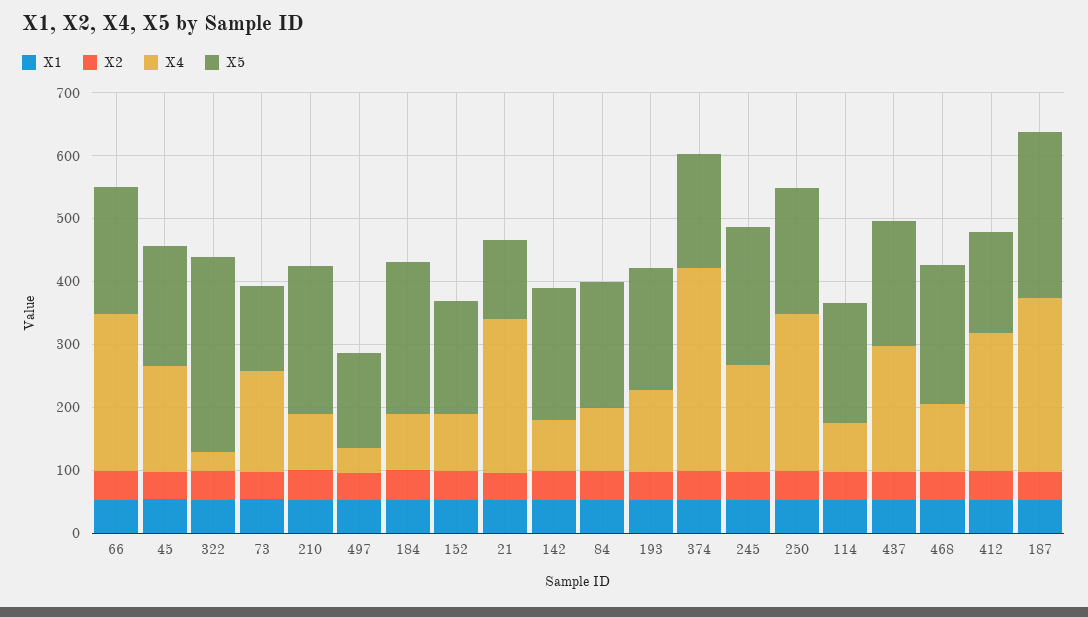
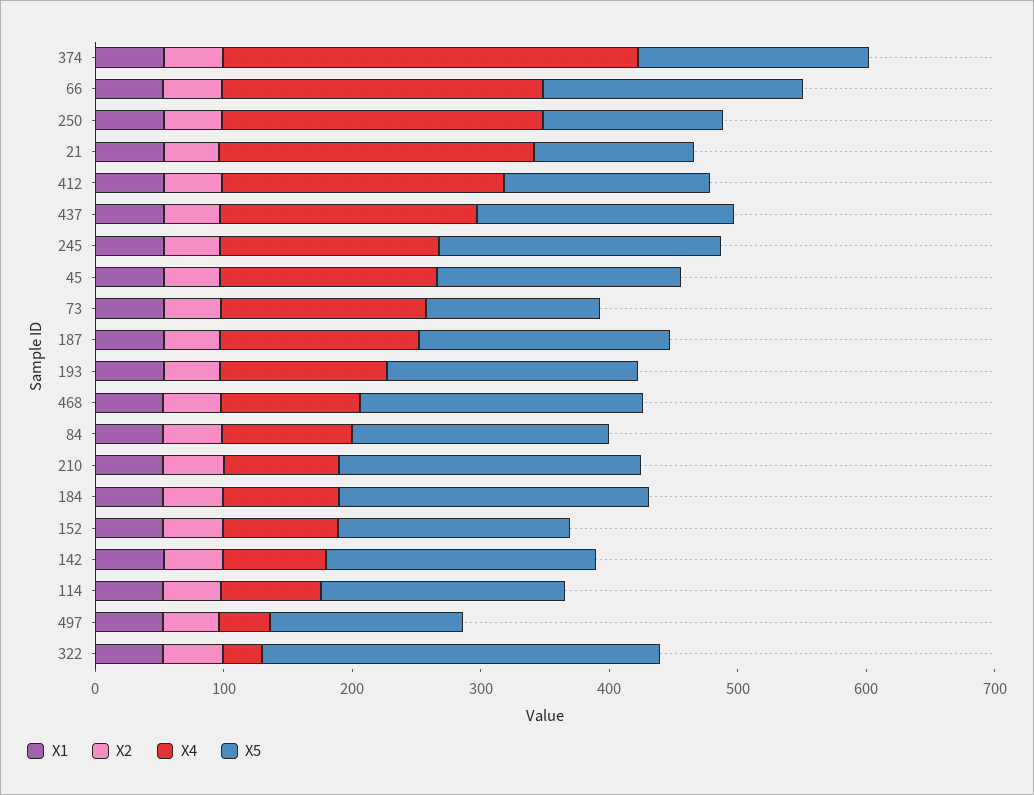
  {
    "X1": {
      "66": 60,
      "45": 60,
      "322": 60,
      "73": 60,
      "210": 60,
      "497": 60,
      "184": 60,
      "152": 60,
      "21": 60,
      "142": 60,
      "84": 60,
      "193": 60,
      "374": 60,
      "245": 60,
      "250": 60,
      "114": 60,
      "437": 60,
      "468": 60,
      "412": 60,
      "187": 60
    },
    "X2": {
      "66": 40,
      "45": 40,
      "322": 40,
      "73": 40,
      "210": 40,
      "497": 40,
      "184": 40,
      "152": 40,
      "21": 40,
      "142": 40,
      "84": 40,
      "193": 40,
      "374": 40,
      "245": 40,
      "250": 40,
      "114": 40,
      "437": 40,
      "468": 40,
      "412": 40,
      "187": 40
    },
    "X4": {
      "66": 260,
      "45": 160,
      "322": 40,
      "73": 160,
      "210": 100,
      "497": 40,
      "184": 100,
      "152": 100,
      "21": 240,
      "142": 80,
      "84": 100,
      "193": 140,
      "374": 320,
      "245": 180,
      "250": 260,
      "114": 80,
      "437": 200,
      "468": 100,
      "412": 220,
-     "187": 280
+     "187": 160
    },
    "X5": {
      "66": 200,
      "45": 200,
      "322": 320,
      "73": 140,
      "210": 240,
      "497": 160,
      "184": 240,
      "152": 180,
      "21": 120,
      "142": 220,
      "84": 200,
      "193": 200,
      "374": 180,
      "245": 220,
-     "250": 200,
+     "250": 140,
      "114": 200,
      "437": 200,
      "468": 220,
      "412": 160,
-     "187": 260
+     "187": 200
    }
  }

